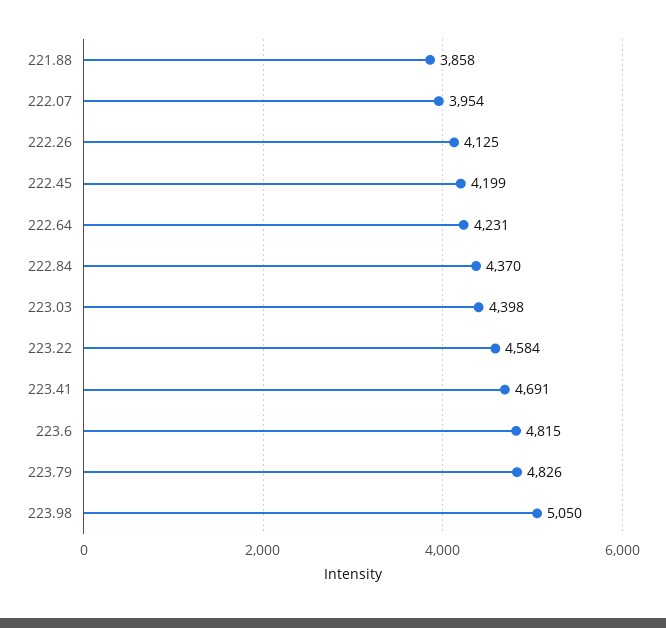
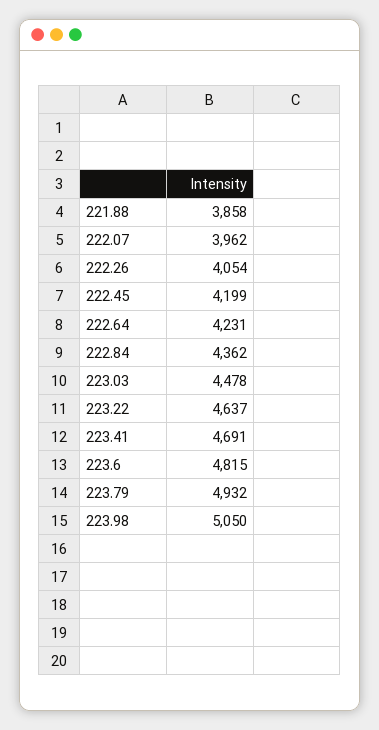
  {
    "221.88": 3858,
-   "222.07": 3954,
+   "222.07": 3962,
-   "222.26": 4125,
+   "222.26": 4054,
    "222.45": 4199,
    "222.64": 4231,
-   "222.84": 4370,
+   "222.84": 4362,
-   "223.03": 4398,
+   "223.03": 4478,
-   "223.22": 4584,
+   "223.22": 4637,
    "223.41": 4691,
    "223.6": 4815,
-   "223.79": 4826,
+   "223.79": 4932,
    "223.98": 5050
  }

